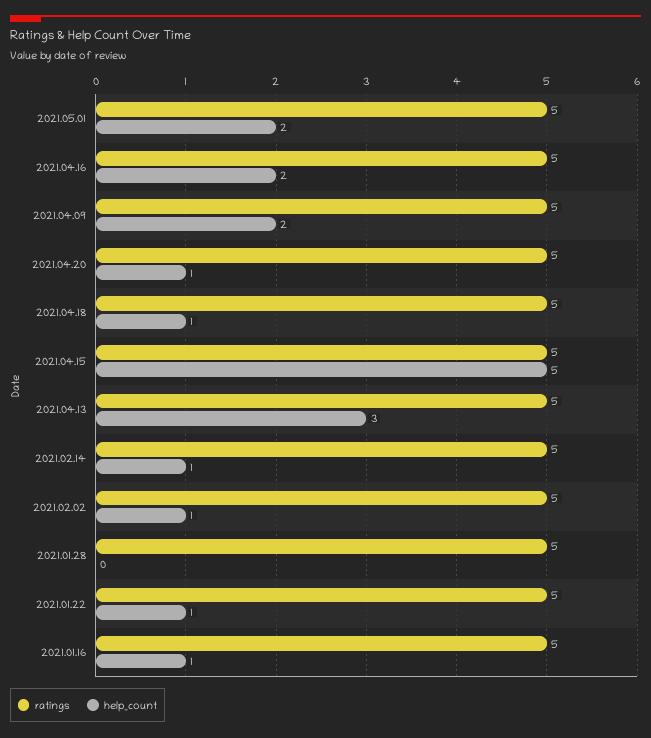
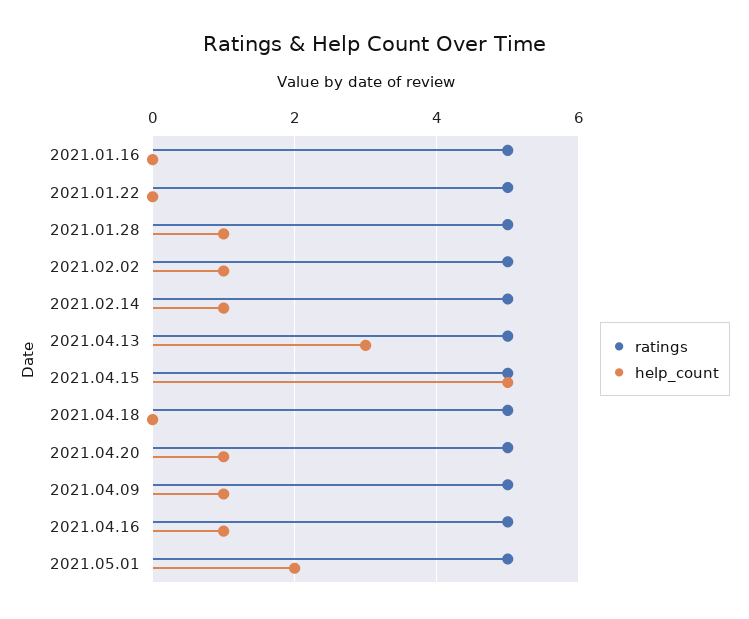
  {
    "ratings": {
      "2021.05.01": 5,
      "2021.04.16": 5,
      "2021.04.09": 5,
      "2021.04.20": 5,
      "2021.04.18": 5,
      "2021.04.15": 5,
      "2021.04.13": 5,
      "2021.02.14": 5,
      "2021.02.02": 5,
      "2021.01.28": 5,
      "2021.01.22": 5,
      "2021.01.16": 5
    },
    "help_count": {
      "2021.05.01": 2,
-     "2021.04.16": 2,
+     "2021.04.16": 1,
-     "2021.04.09": 2,
+     "2021.04.09": 1,
      "2021.04.20": 1,
-     "2021.04.18": 1,
+     "2021.04.18": 0,
      "2021.04.15": 5,
      "2021.04.13": 3,
      "2021.02.14": 1,
      "2021.02.02": 1,
-     "2021.01.28": 0,
+     "2021.01.28": 1,
-     "2021.01.22": 1,
+     "2021.01.22": 0,
-     "2021.01.16": 1
+     "2021.01.16": 0
    }
  }

